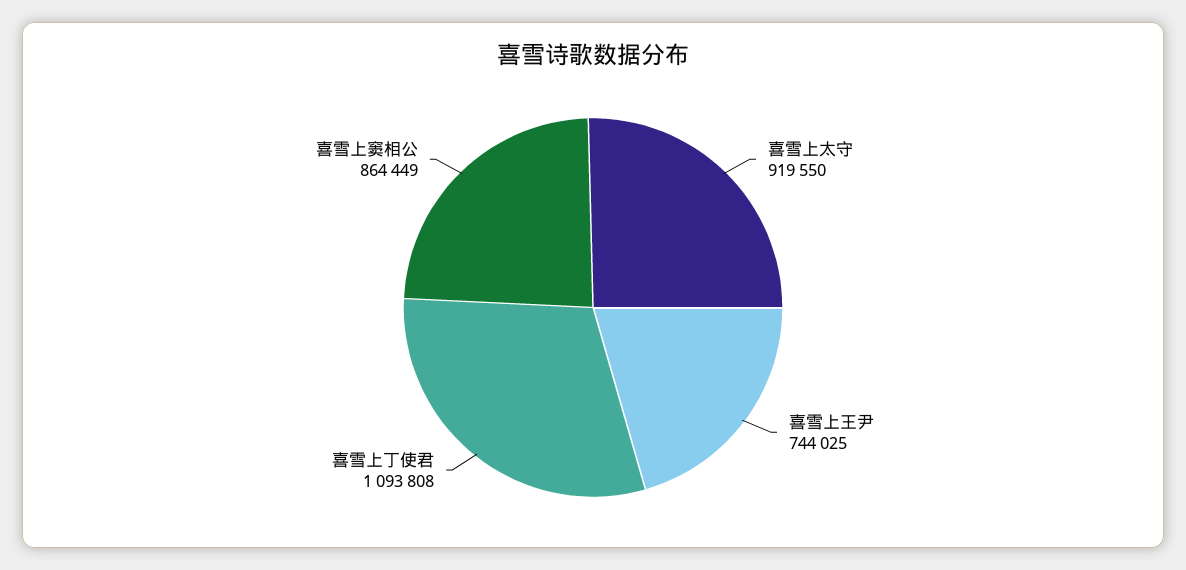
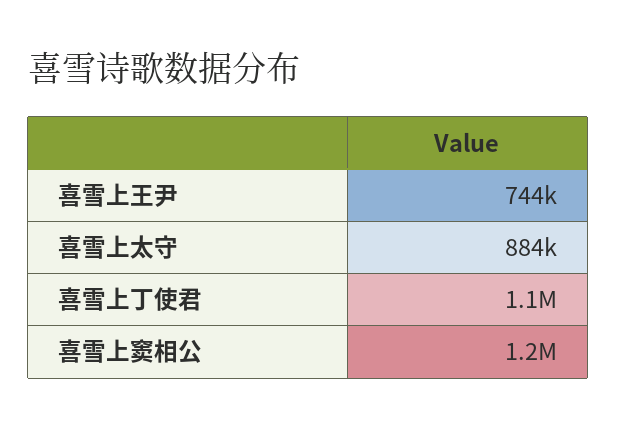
  {
-   "喜雪上太守": 919550,
+   "喜雪上太守": 884000,
    "喜雪上王尹": 744025,
    "喜雪上丁使君": 1093808,
-   "喜雪上窦相公": 864449
+   "喜雪上窦相公": 1200000
  }

